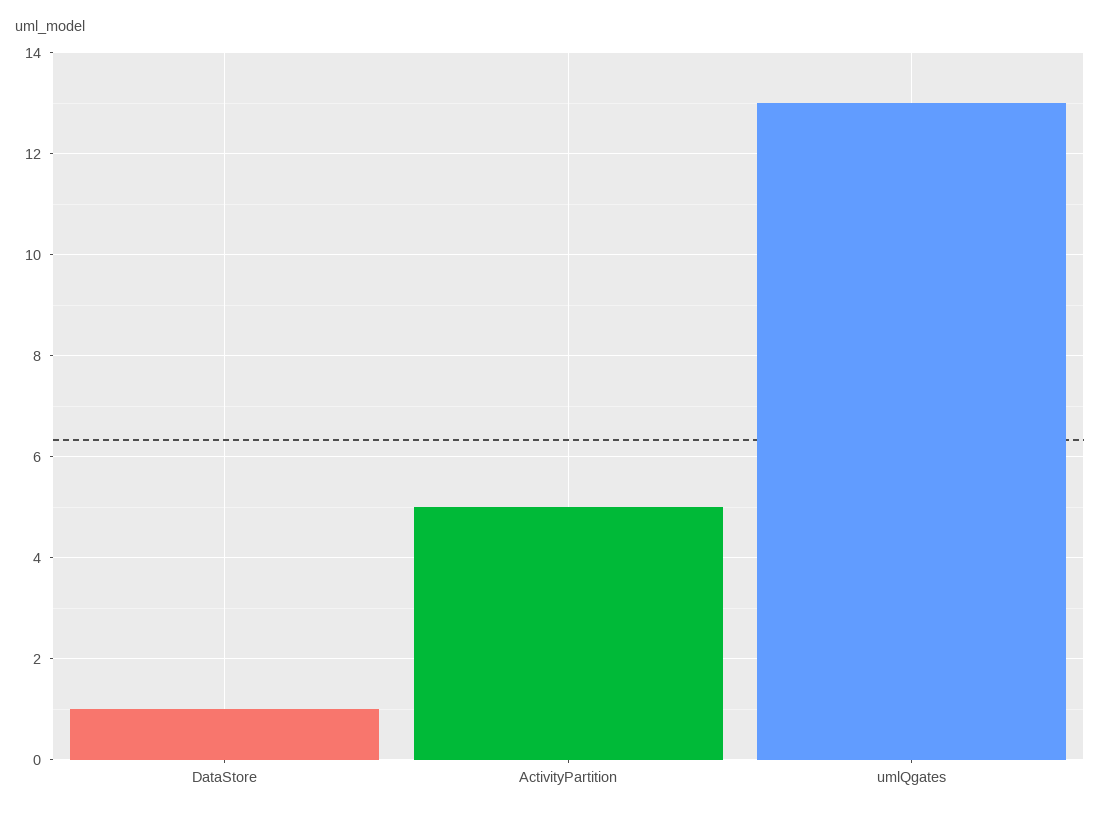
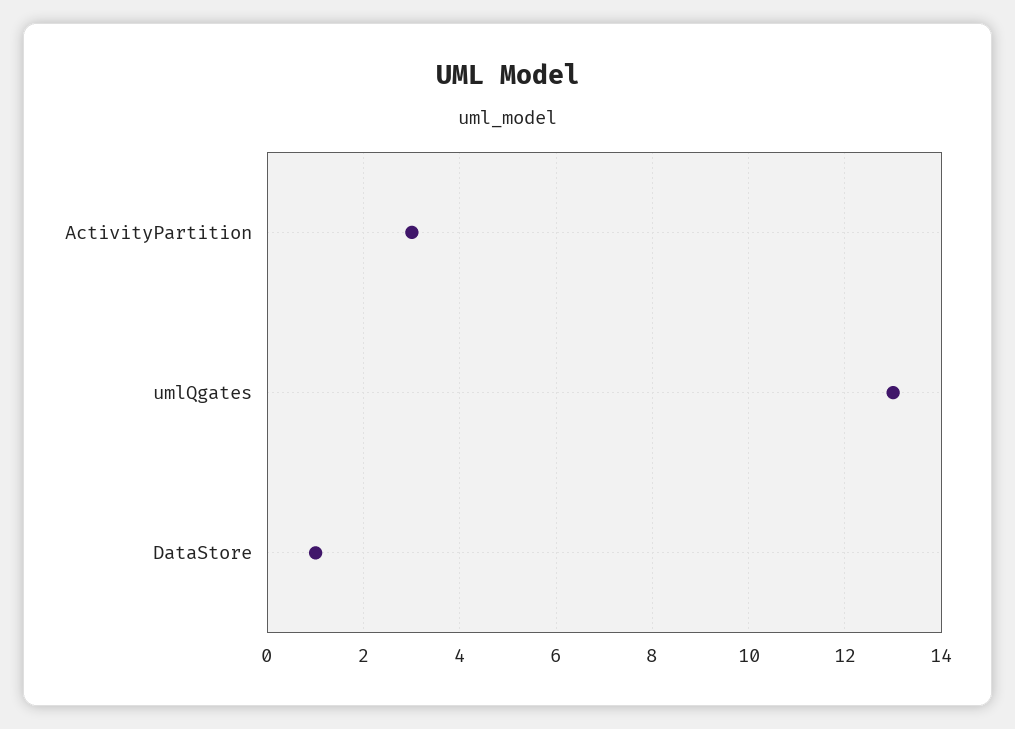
  {
    "DataStore": 1,
-   "ActivityPartition": 5,
+   "ActivityPartition": 3,
    "umlQgates": 13
  }

